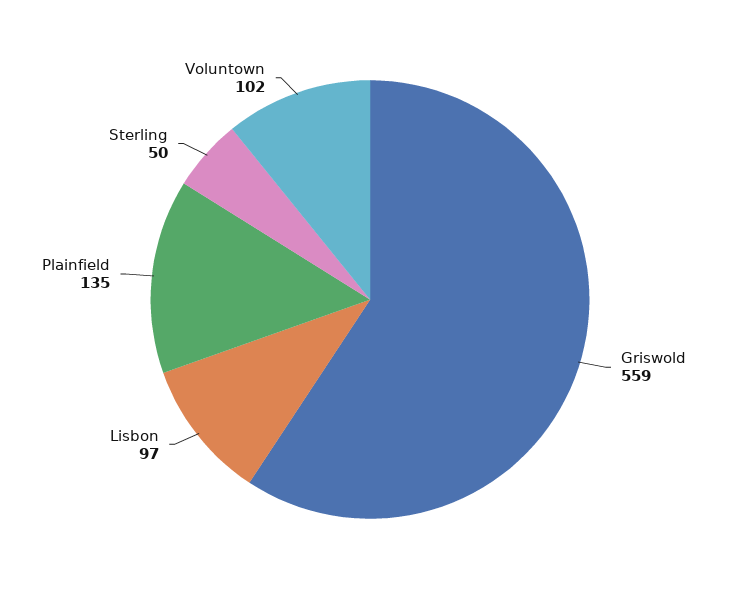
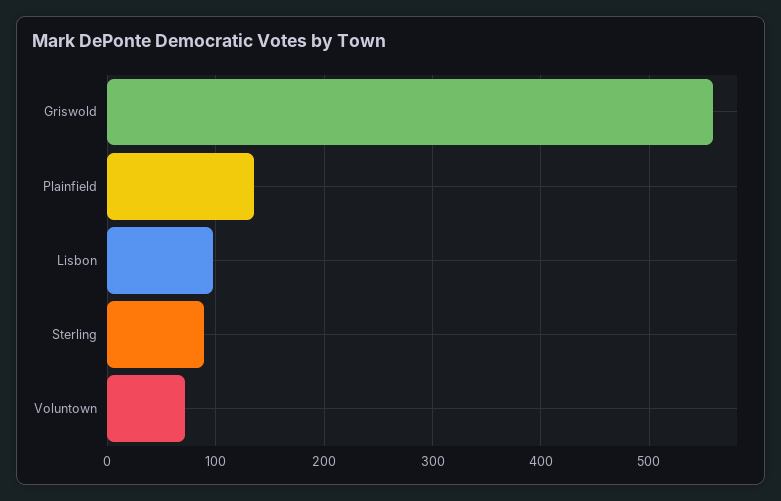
  {
    "Griswold": 559,
    "Lisbon": 97,
    "Plainfield": 135,
-   "Sterling": 50,
+   "Sterling": 90,
-   "Voluntown": 102
+   "Voluntown": 70
  }

